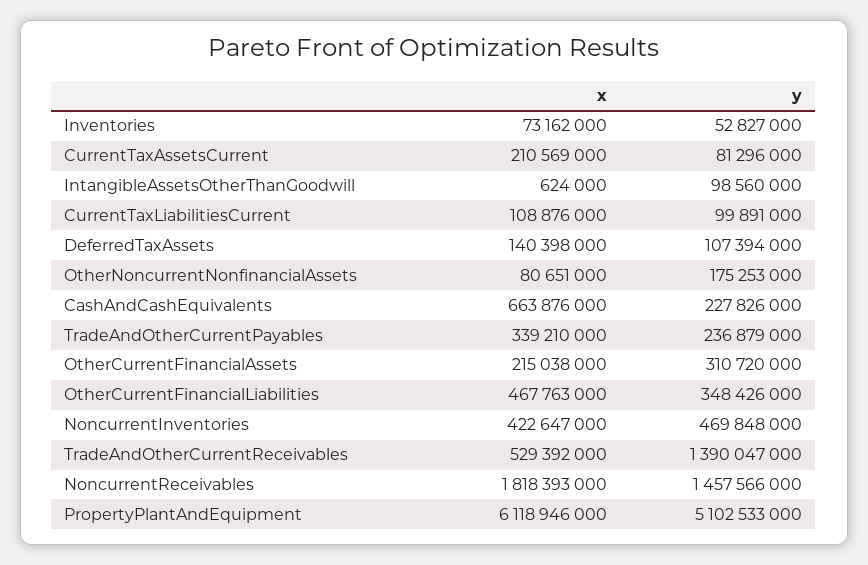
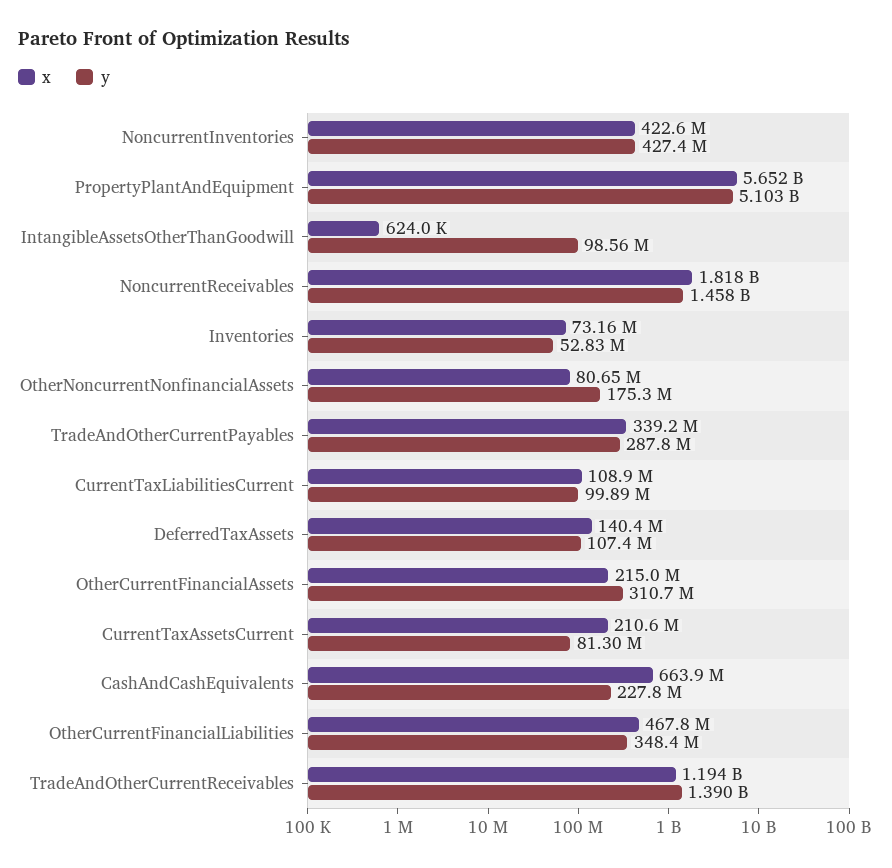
  {
    "x": {
      "Inventories": 73162000,
      "CurrentTaxAssetsCurrent": 210569000,
      "IntangibleAssetsOtherThanGoodwill": 624000,
      "CurrentTaxLiabilitiesCurrent": 108876000,
      "DeferredTaxAssets": 140398000,
      "OtherNoncurrentNonfinancialAssets": 80651000,
      "CashAndCashEquivalents": 663876000,
      "TradeAndOtherCurrentPayables": 339210000,
      "OtherCurrentFinancialAssets": 215038000,
      "OtherCurrentFinancialLiabilities": 467763000,
      "NoncurrentInventories": 422647000,
-     "TradeAndOtherCurrentReceivables": 529392000,
+     "TradeAndOtherCurrentReceivables": 1194000000,
      "NoncurrentReceivables": 1818393000,
-     "PropertyPlantAndEquipment": 6118946000
+     "PropertyPlantAndEquipment": 5652000000
    },
    "y": {
      "Inventories": 52827000,
      "CurrentTaxAssetsCurrent": 81296000,
      "IntangibleAssetsOtherThanGoodwill": 98560000,
      "CurrentTaxLiabilitiesCurrent": 99891000,
      "DeferredTaxAssets": 107394000,
      "OtherNoncurrentNonfinancialAssets": 175253000,
      "CashAndCashEquivalents": 227826000,
-     "TradeAndOtherCurrentPayables": 236879000,
+     "TradeAndOtherCurrentPayables": 287800000,
      "OtherCurrentFinancialAssets": 310720000,
      "OtherCurrentFinancialLiabilities": 348426000,
-     "NoncurrentInventories": 469848000,
+     "NoncurrentInventories": 427400000,
      "TradeAndOtherCurrentReceivables": 1390047000,
      "NoncurrentReceivables": 1457566000,
      "PropertyPlantAndEquipment": 5102533000
    }
  }

